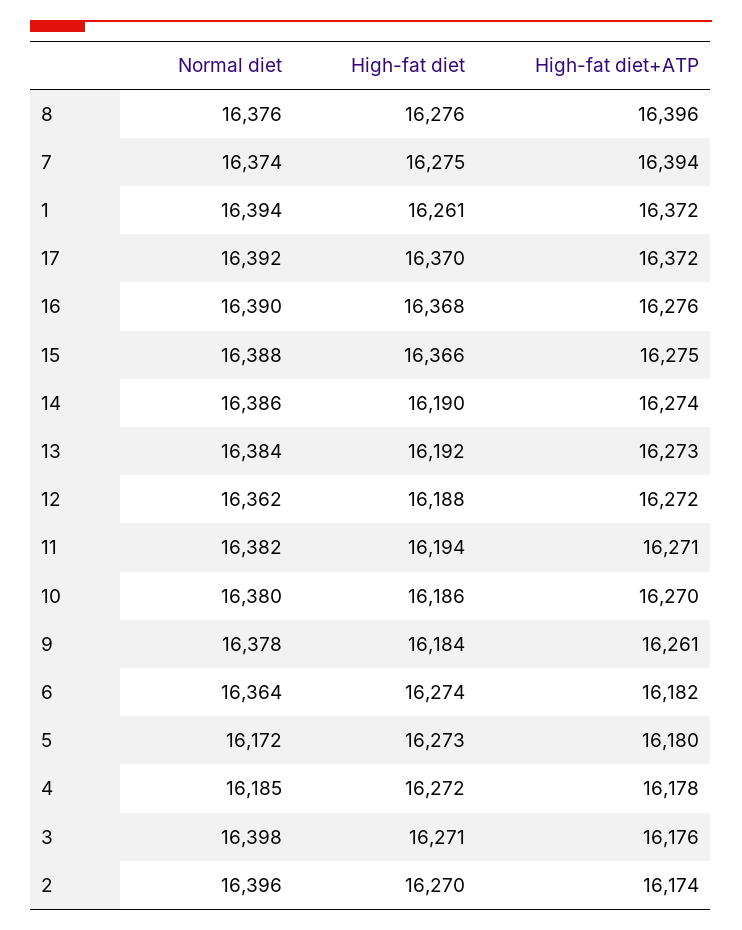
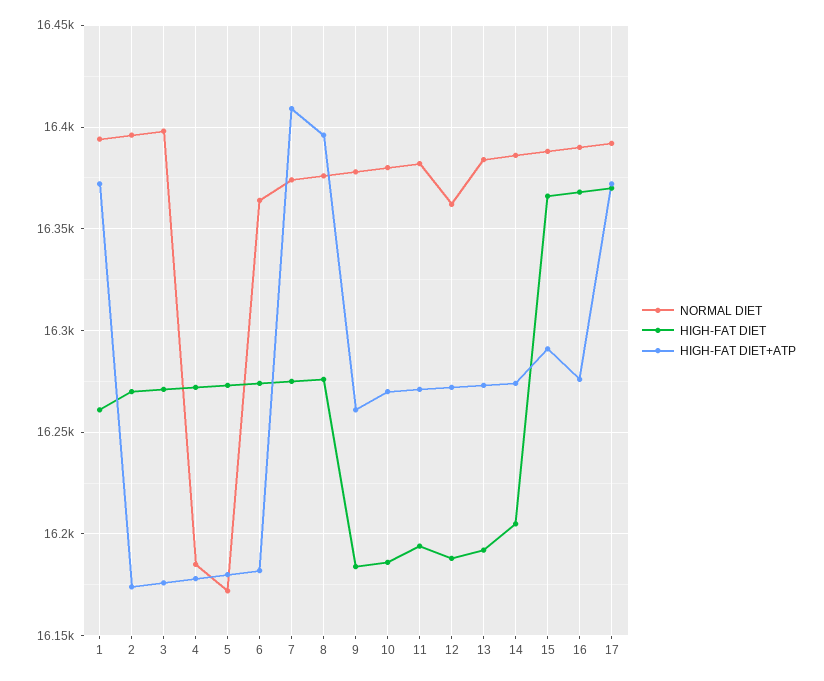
  {
    "Normal diet": {
      "8": 16376,
      "7": 16374,
      "1": 16394,
      "17": 16392,
      "16": 16390,
      "15": 16388,
      "14": 16386,
      "13": 16384,
      "12": 16362,
      "11": 16382,
      "10": 16380,
      "9": 16378,
      "6": 16364,
      "5": 16172,
      "4": 16185,
      "3": 16398,
      "2": 16396
    },
    "High-fat diet": {
      "8": 16276,
      "7": 16275,
      "1": 16261,
      "17": 16370,
      "16": 16368,
      "15": 16366,
-     "14": 16190,
+     "14": 16205,
      "13": 16192,
      "12": 16188,
      "11": 16194,
      "10": 16186,
      "9": 16184,
      "6": 16274,
      "5": 16273,
      "4": 16272,
      "3": 16271,
      "2": 16270
    },
    "High-fat diet+ATP": {
      "8": 16396,
-     "7": 16394,
+     "7": 16410,
      "1": 16372,
      "17": 16372,
      "16": 16276,
-     "15": 16275,
+     "15": 16290,
      "14": 16274,
      "13": 16273,
      "12": 16272,
      "11": 16271,
      "10": 16270,
      "9": 16261,
      "6": 16182,
      "5": 16180,
      "4": 16178,
      "3": 16176,
      "2": 16174
    }
  }

